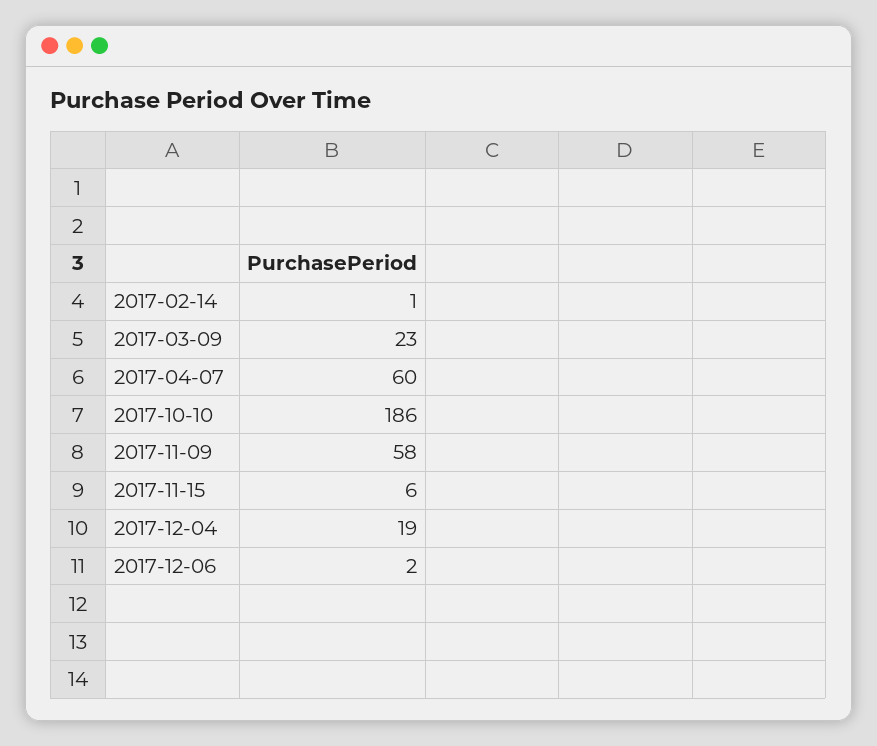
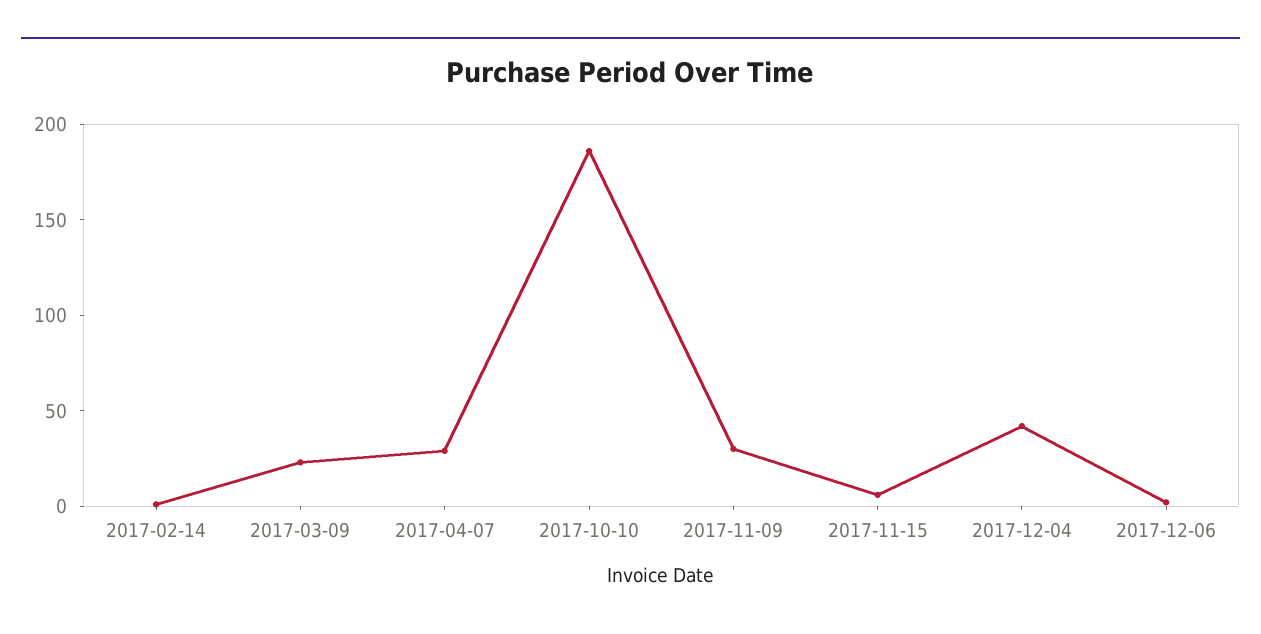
  {
    "2017-02-14": 1,
    "2017-03-09": 23,
-   "2017-04-07": 60,
+   "2017-04-07": 30,
    "2017-10-10": 186,
-   "2017-11-09": 58,
+   "2017-11-09": 30,
    "2017-11-15": 6,
-   "2017-12-04": 19,
+   "2017-12-04": 40,
    "2017-12-06": 2
  }

